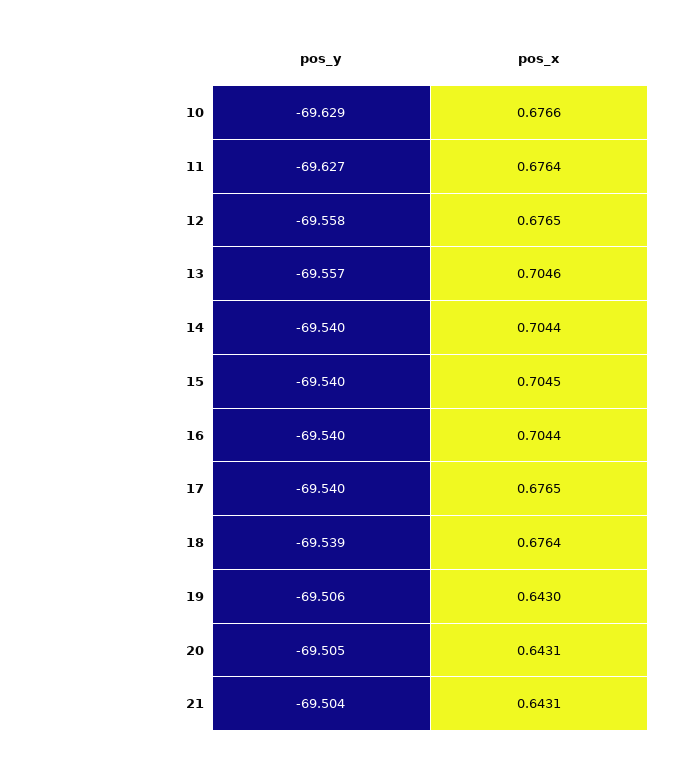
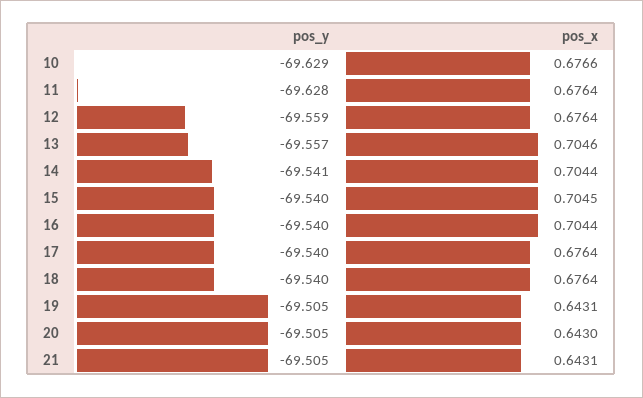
  {
    "pos_y": {
      "10": -69.629,
-     "11": -69.627,
+     "11": -69.628,
-     "12": -69.558,
+     "12": -69.559,
      "13": -69.557,
-     "14": -69.54,
+     "14": -69.541,
      "15": -69.54,
      "16": -69.54,
      "17": -69.54,
-     "18": -69.539,
+     "18": -69.54,
-     "19": -69.506,
+     "19": -69.505,
      "20": -69.505,
-     "21": -69.504
+     "21": -69.505
    },
    "pos_x": {
      "10": 0.6766,
      "11": 0.6764,
-     "12": 0.6765,
+     "12": 0.6764,
      "13": 0.7046,
      "14": 0.7044,
      "15": 0.7045,
      "16": 0.7044,
-     "17": 0.6765,
+     "17": 0.6764,
      "18": 0.6764,
-     "19": 0.643,
+     "19": 0.6431,
-     "20": 0.6431,
+     "20": 0.643,
      "21": 0.6431
    }
  }

